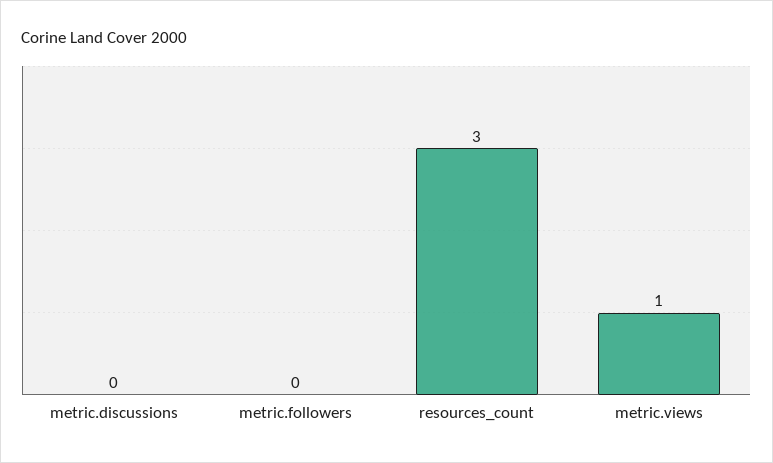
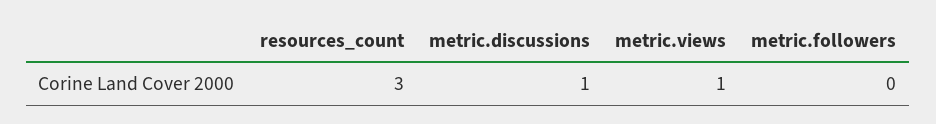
  {
-   "metric.discussions": 0,
+   "metric.discussions": 1,
    "metric.followers": 0,
    "resources_count": 3,
    "metric.views": 1
  }

